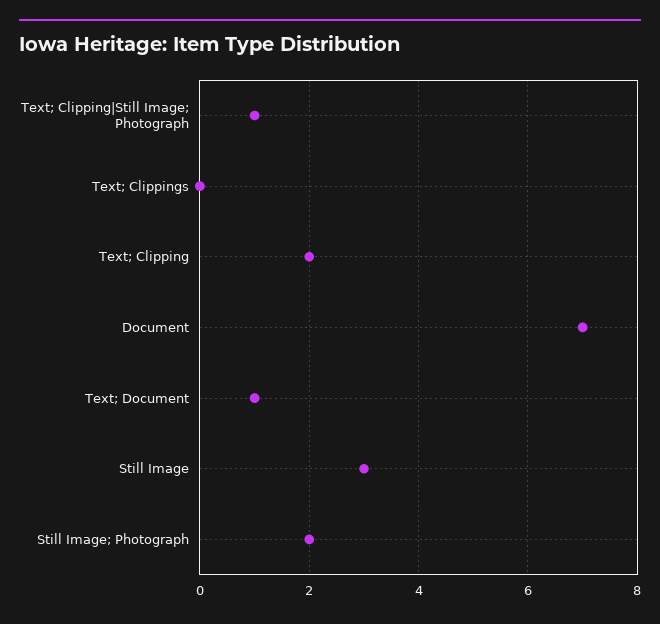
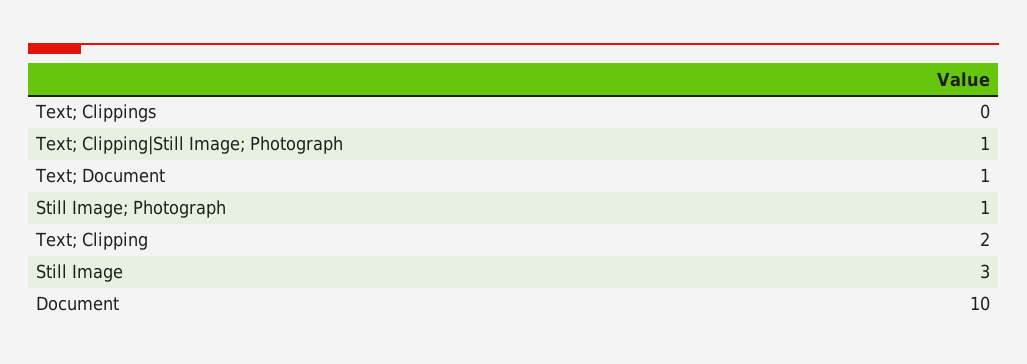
  {
    "Text; Clipping|Still Image; Photograph": 1,
    "Text; Clippings": 0,
    "Text; Clipping": 2,
-   "Document": 7,
+   "Document": 10,
    "Text; Document": 1,
    "Still Image": 3,
-   "Still Image; Photograph": 2
+   "Still Image; Photograph": 1
  }

